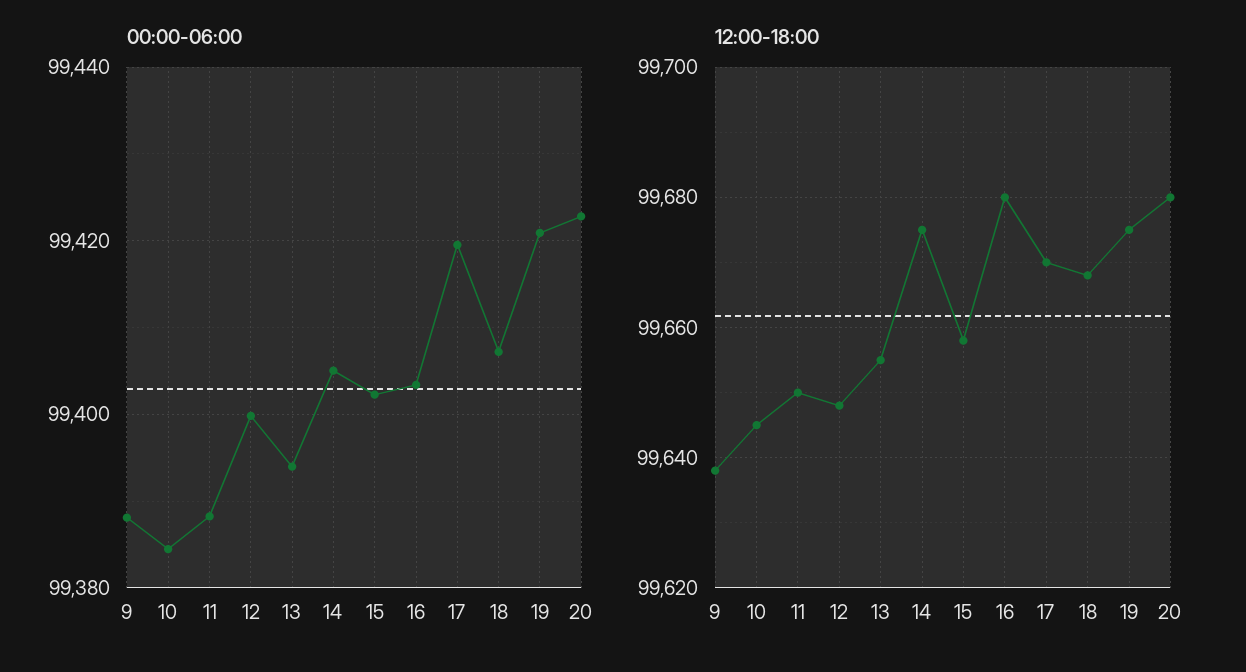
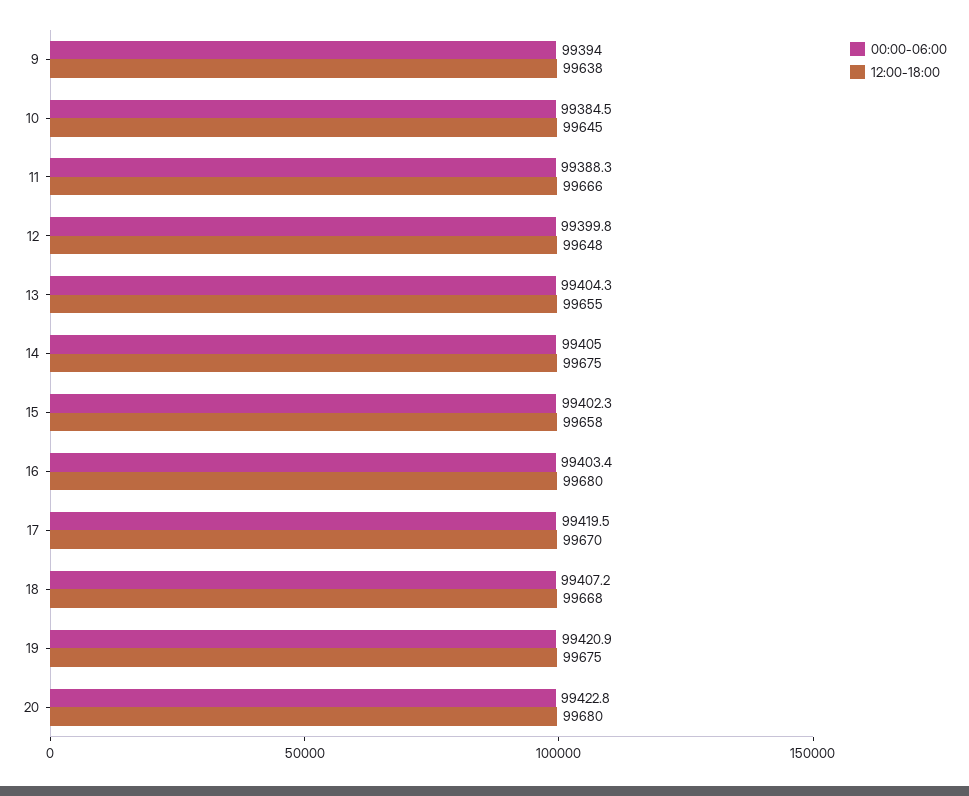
  {
    "00:00-06:00": {
-     "9": 99388,
+     "9": 99394,
      "10": 99384.5,
      "11": 99388.3,
      "12": 99399.8,
-     "13": 99394,
+     "13": 99404.3,
      "14": 99405,
      "15": 99402.3,
      "16": 99403.4,
      "17": 99419.5,
      "18": 99407.2,
      "19": 99420.9,
      "20": 99422.8
    },
    "12:00-18:00": {
      "9": 99638,
      "10": 99645,
-     "11": 99650,
+     "11": 99666,
      "12": 99648,
      "13": 99655,
      "14": 99675,
      "15": 99658,
      "16": 99680,
      "17": 99670,
      "18": 99668,
      "19": 99675,
      "20": 99680
    }
  }

